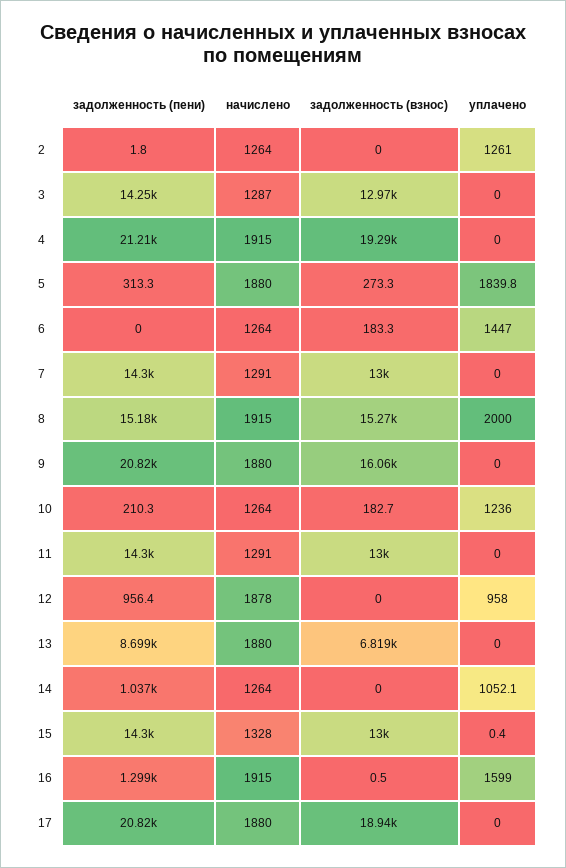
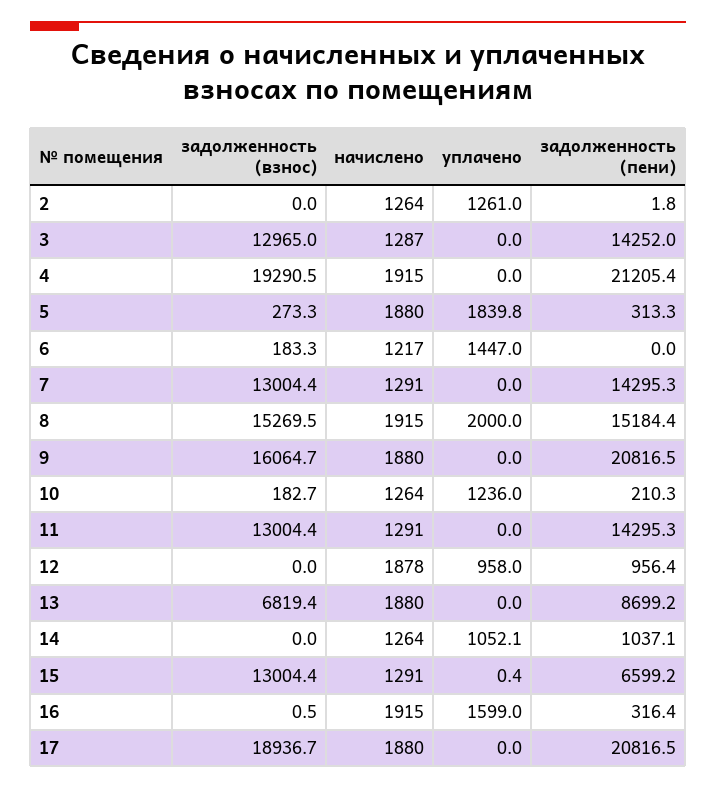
  {
    "задолженность (пени)": {
      "2": 1.8,
      "3": 14252,
      "4": 21205.4,
      "5": 313.3,
      "6": 0,
      "7": 14295.3,
      "8": 15184.4,
      "9": 20816.5,
      "10": 210.3,
      "11": 14295.3,
      "12": 956.4,
      "13": 8699.2,
      "14": 1037.1,
-     "15": 14300,
+     "15": 6599.2,
-     "16": 1299,
+     "16": 316.4,
      "17": 20816.5
    },
    "начислено": {
      "2": 1264,
      "3": 1287,
      "4": 1915,
      "5": 1880,
-     "6": 1264,
+     "6": 1217,
      "7": 1291,
      "8": 1915,
      "9": 1880,
      "10": 1264,
      "11": 1291,
      "12": 1878,
      "13": 1880,
      "14": 1264,
-     "15": 1328,
+     "15": 1291,
      "16": 1915,
      "17": 1880
    },
    "задолженность (взнос)": {
      "2": 0,
      "3": 12965,
      "4": 19290.5,
      "5": 273.3,
      "6": 183.3,
      "7": 13004.4,
      "8": 15269.5,
      "9": 16064.7,
      "10": 182.7,
      "11": 13004.4,
      "12": 0,
      "13": 6819.4,
      "14": 0,
      "15": 13004.4,
      "16": 0.5,
      "17": 18936.7
    },
    "уплачено": {
      "2": 1261,
      "3": 0,
      "4": 0,
      "5": 1839.8,
      "6": 1447,
      "7": 0,
      "8": 2000,
      "9": 0,
      "10": 1236,
      "11": 0,
      "12": 958,
      "13": 0,
      "14": 1052.1,
      "15": 0.4,
      "16": 1599,
      "17": 0
    }
  }

